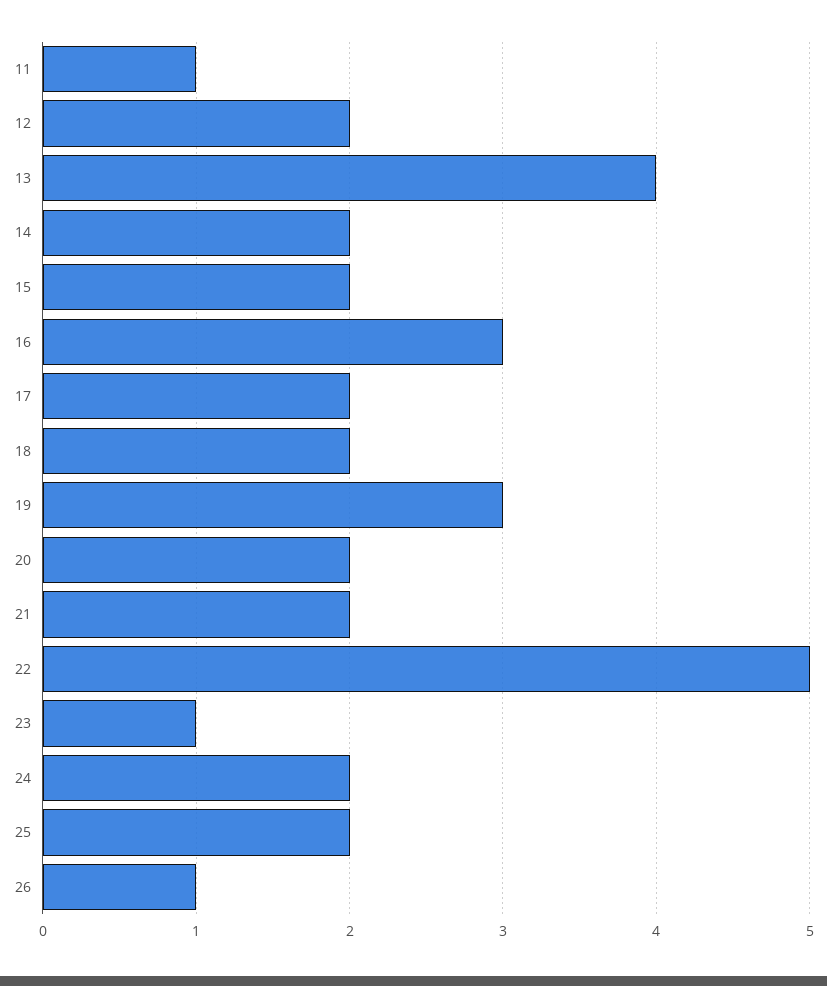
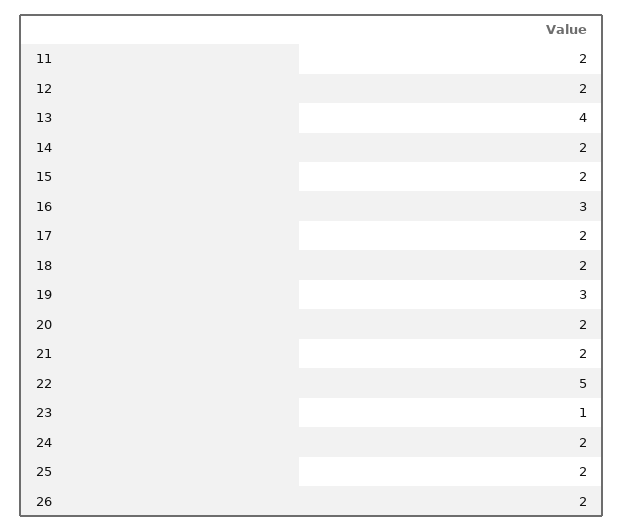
  {
-   "11": 1,
+   "11": 2,
    "12": 2,
    "13": 4,
    "14": 2,
    "15": 2,
    "16": 3,
    "17": 2,
    "18": 2,
    "19": 3,
    "20": 2,
    "21": 2,
    "22": 5,
    "23": 1,
    "24": 2,
    "25": 2,
-   "26": 1
+   "26": 2
  }

